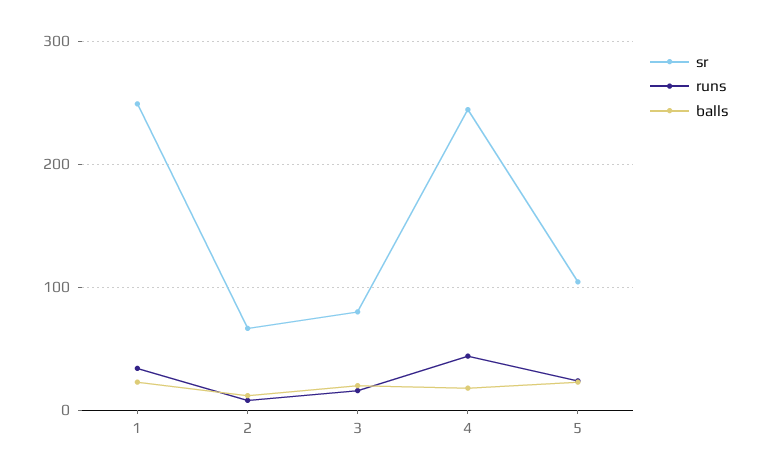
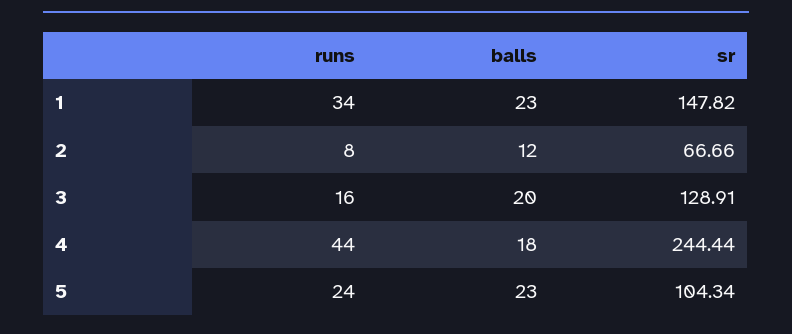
  {
    "sr": {
-     "1": 250,
+     "1": 147.82,
      "2": 66.66,
-     "3": 80,
+     "3": 128.91,
      "4": 244.44,
      "5": 104.34
    },
    "runs": {
      "1": 34,
      "2": 8,
      "3": 16,
      "4": 44,
      "5": 24
    },
    "balls": {
      "1": 23,
      "2": 12,
      "3": 20,
      "4": 18,
      "5": 23
    }
  }

